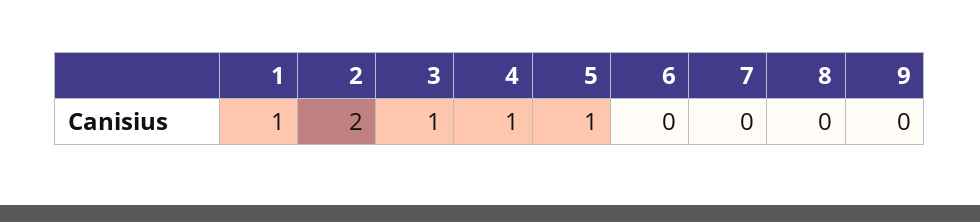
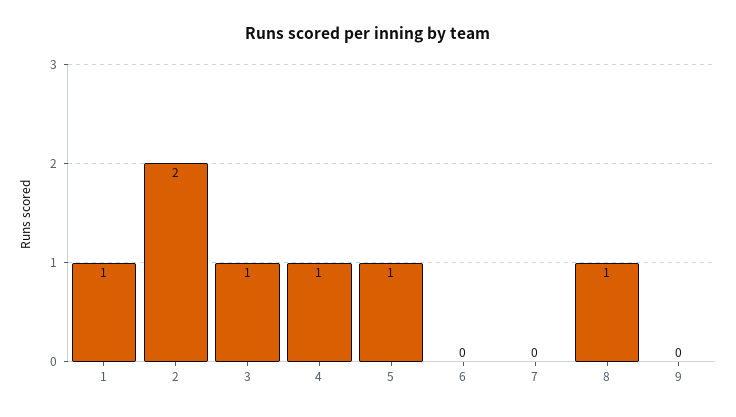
  {
    "1": 1,
    "2": 2,
    "3": 1,
    "4": 1,
    "5": 1,
    "6": 0,
    "7": 0,
-   "8": 0,
+   "8": 1,
    "9": 0
  }

